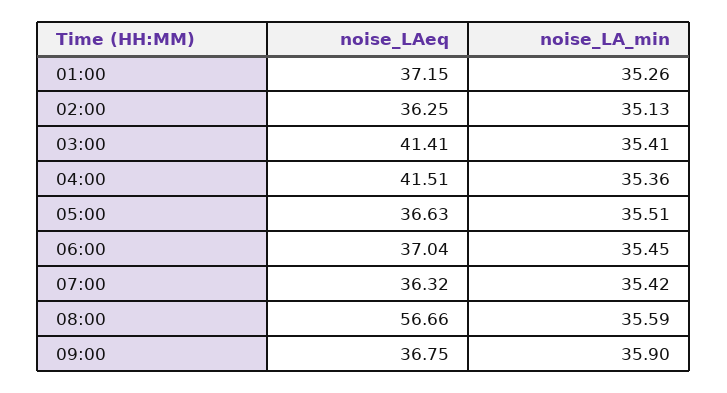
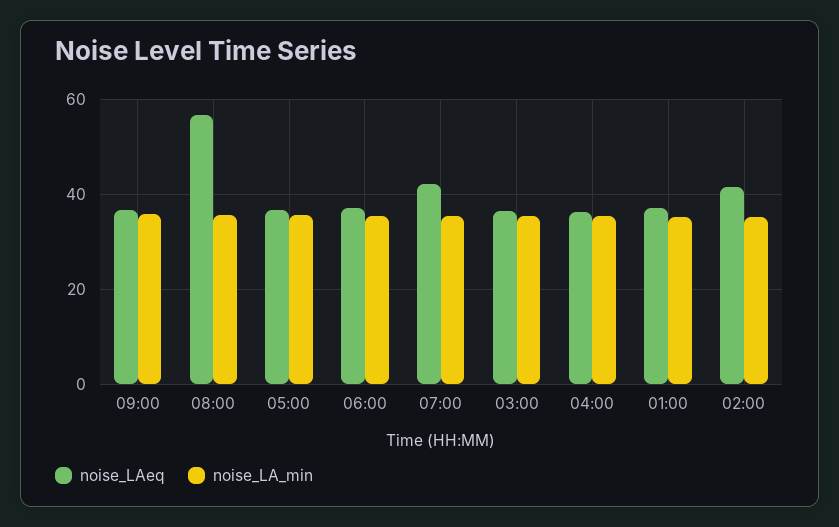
  {
    "noise_LAeq": {
      "01:00": 37.15,
-     "02:00": 36.25,
+     "02:00": 42,
-     "03:00": 41.41,
+     "03:00": 36,
-     "04:00": 41.51,
+     "04:00": 36,
      "05:00": 36.63,
      "06:00": 37.04,
-     "07:00": 36.32,
+     "07:00": 42,
      "08:00": 56.66,
      "09:00": 36.75
    },
    "noise_LA_min": {
      "01:00": 35.26,
      "02:00": 35.13,
      "03:00": 35.41,
      "04:00": 35.36,
      "05:00": 35.51,
      "06:00": 35.45,
      "07:00": 35.42,
      "08:00": 35.59,
      "09:00": 35.9
    }
  }

